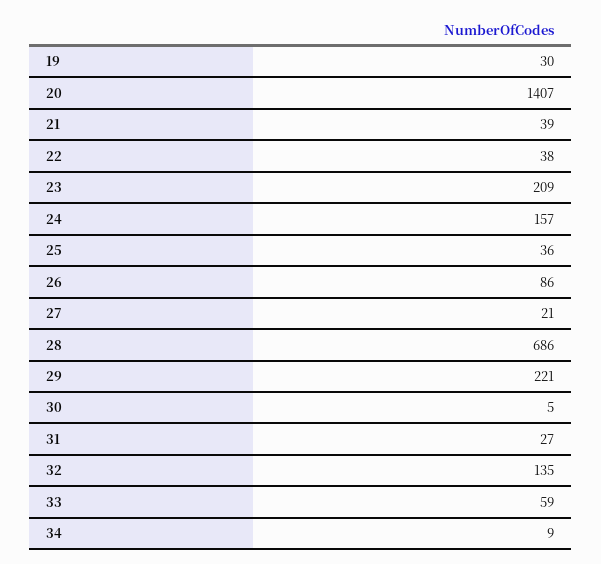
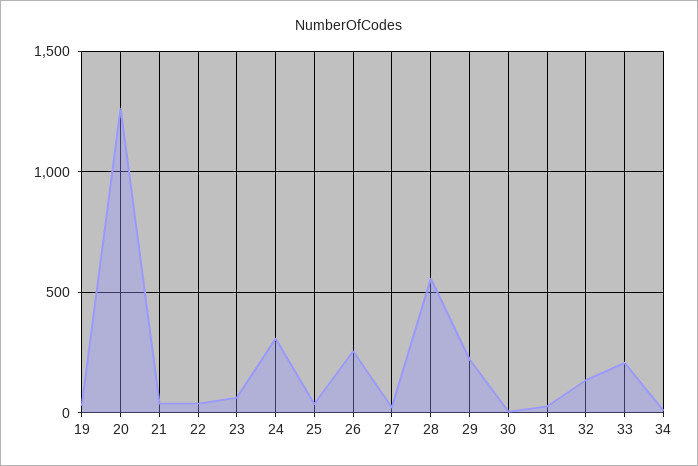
  {
    "19": 30,
-   "20": 1407,
+   "20": 1250,
    "21": 39,
    "22": 38,
-   "23": 209,
+   "23": 50,
-   "24": 157,
+   "24": 300,
    "25": 36,
-   "26": 86,
+   "26": 250,
    "27": 21,
-   "28": 686,
+   "28": 550,
    "29": 221,
    "30": 5,
    "31": 27,
    "32": 135,
-   "33": 59,
+   "33": 200,
    "34": 9
  }

